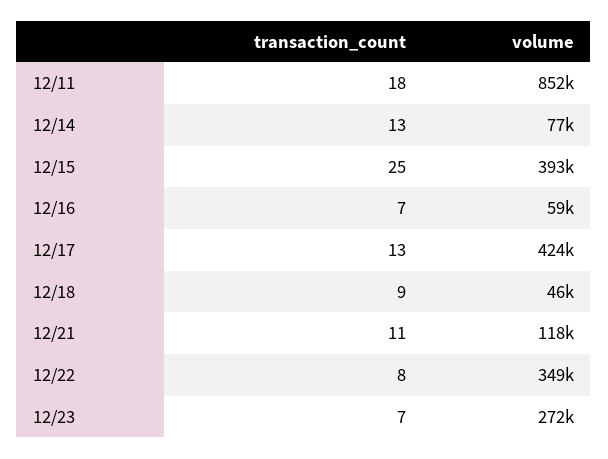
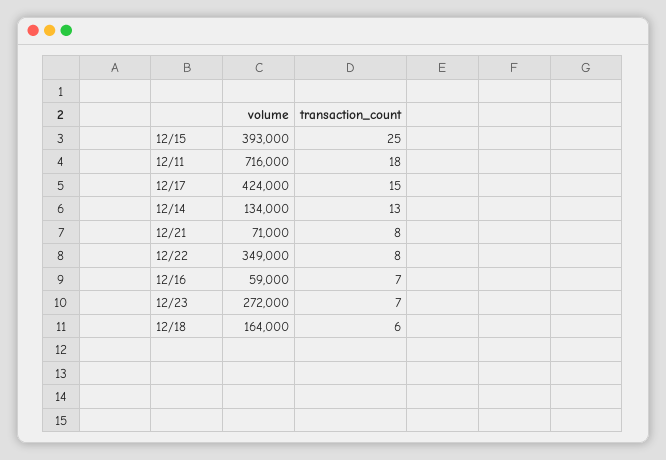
  {
    "transaction_count": {
      "12/11": 18,
      "12/14": 13,
      "12/15": 25,
      "12/16": 7,
-     "12/17": 13,
+     "12/17": 15,
-     "12/18": 9,
+     "12/18": 6,
-     "12/21": 11,
+     "12/21": 8,
      "12/22": 8,
      "12/23": 7
    },
    "volume": {
-     "12/11": 852000,
+     "12/11": 716000,
-     "12/14": 77000,
+     "12/14": 134000,
      "12/15": 393000,
      "12/16": 59000,
      "12/17": 424000,
-     "12/18": 46000,
+     "12/18": 164000,
-     "12/21": 118000,
+     "12/21": 71000,
      "12/22": 349000,
      "12/23": 272000
    }
  }

